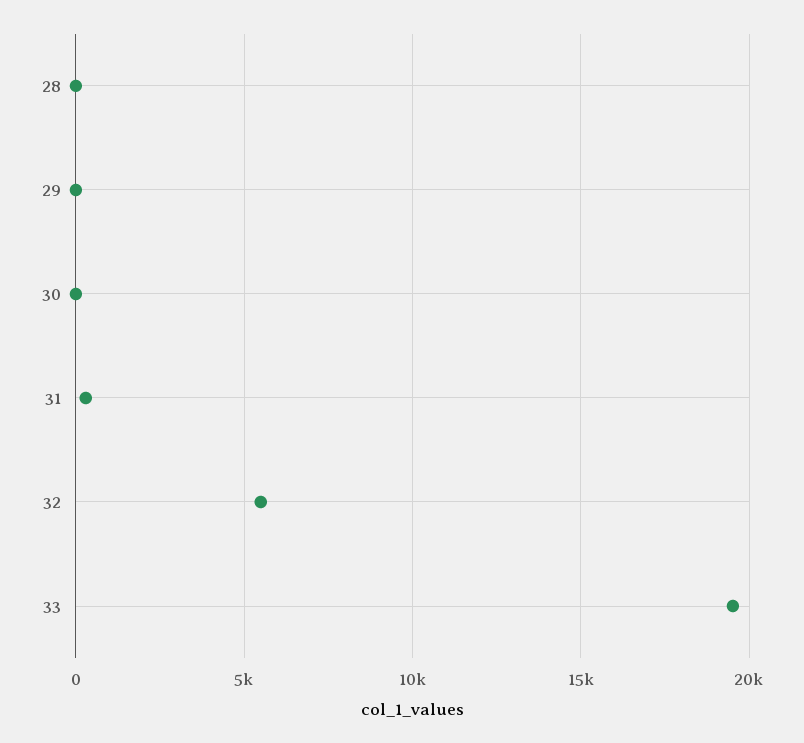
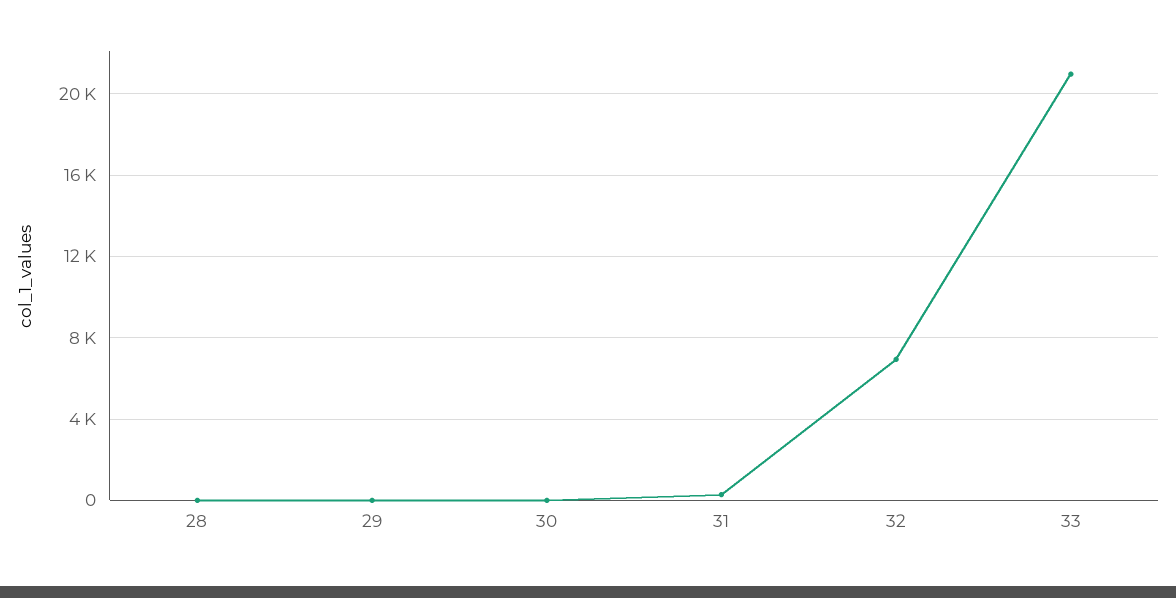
  {
    "28": 0,
    "29": 0,
    "30": 0,
    "31": 500,
-   "32": 5500,
+   "32": 7000,
-   "33": 19500
+   "33": 21000
  }

